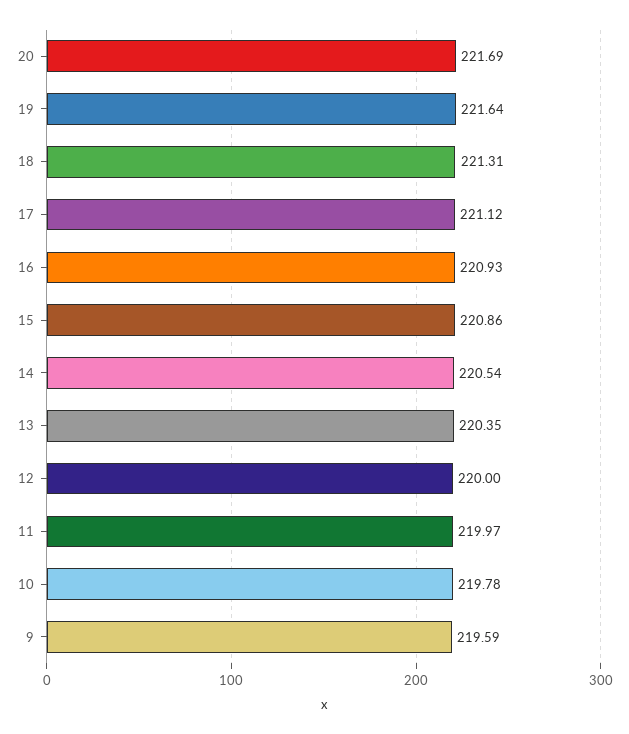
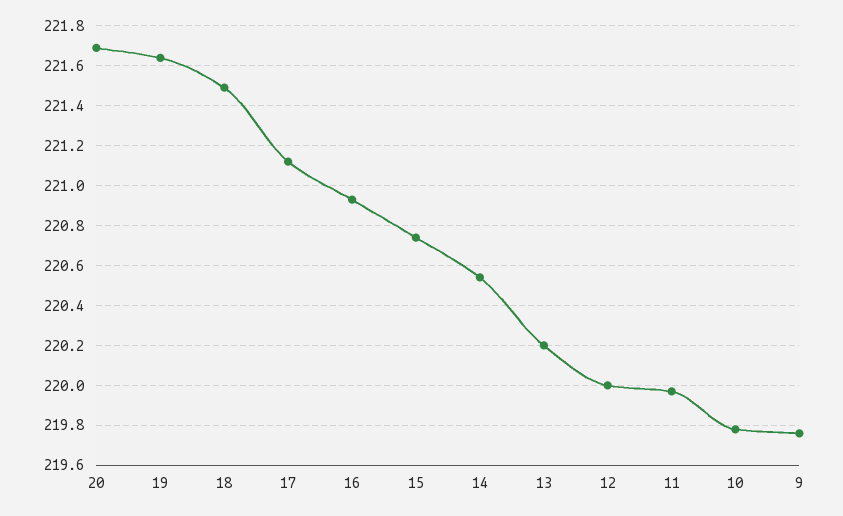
  {
    "20": 221.69,
    "19": 221.64,
-   "18": 221.31,
+   "18": 221.5,
    "17": 221.12,
    "16": 220.93,
-   "15": 220.86,
+   "15": 220.75,
    "14": 220.54,
-   "13": 220.35,
+   "13": 220.2,
    "12": 220,
    "11": 219.97,
    "10": 219.78,
-   "9": 219.59
+   "9": 219.75
  }

